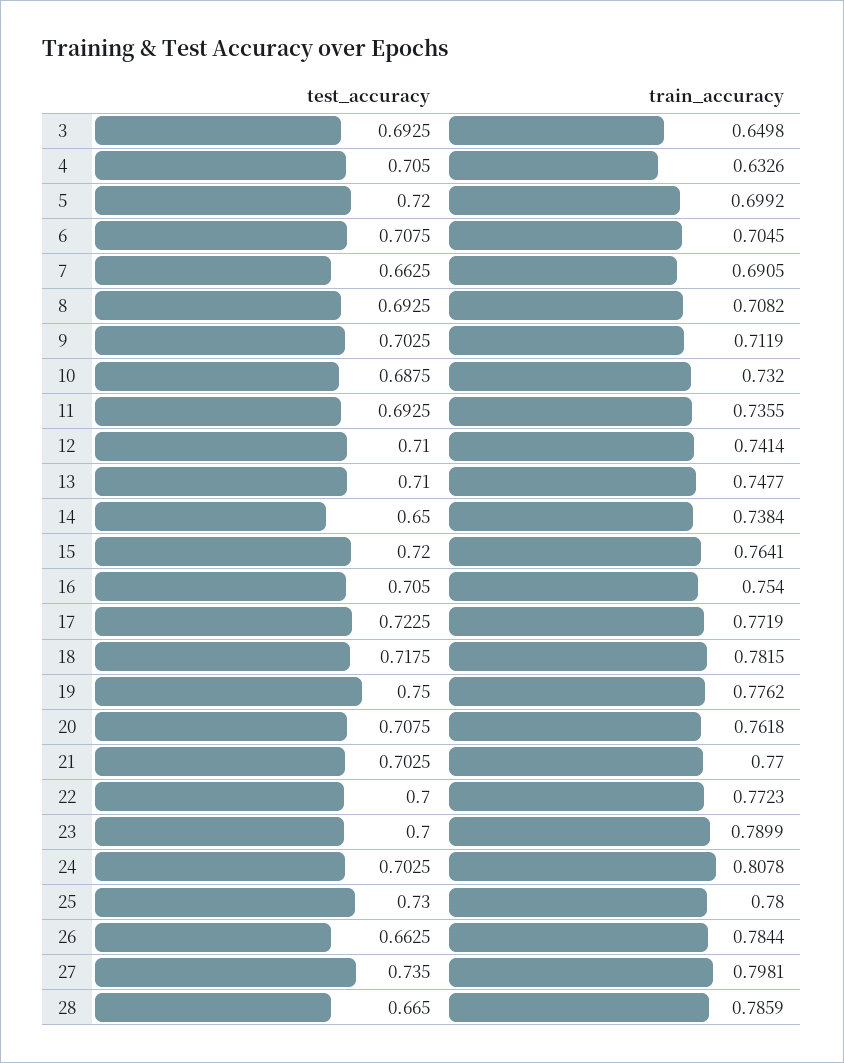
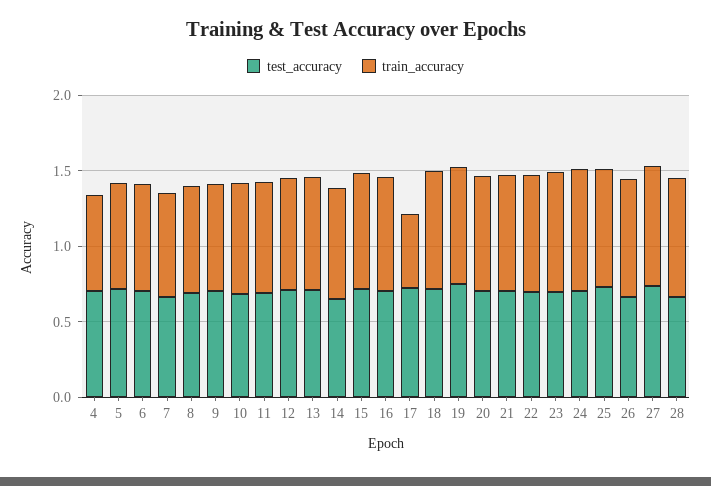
  {
    "test_accuracy": {
-     "3": 0.6925,
      "4": 0.705,
      "5": 0.72,
      "6": 0.7075,
      "7": 0.6625,
      "8": 0.6925,
      "9": 0.7025,
      "10": 0.6875,
      "11": 0.6925,
      "12": 0.71,
      "13": 0.71,
      "14": 0.65,
      "15": 0.72,
      "16": 0.705,
      "17": 0.7225,
      "18": 0.7175,
      "19": 0.75,
      "20": 0.7075,
      "21": 0.7025,
      "22": 0.7,
      "23": 0.7,
      "24": 0.7025,
      "25": 0.73,
      "26": 0.6625,
      "27": 0.735,
      "28": 0.665
    },
    "train_accuracy": {
-     "3": 0.6498,
      "4": 0.6326,
      "5": 0.6992,
      "6": 0.7045,
      "7": 0.6905,
      "8": 0.7082,
      "9": 0.7119,
      "10": 0.732,
      "11": 0.7355,
      "12": 0.7414,
      "13": 0.7477,
      "14": 0.7384,
      "15": 0.7641,
      "16": 0.754,
-     "17": 0.7719,
+     "17": 0.5,
      "18": 0.7815,
      "19": 0.7762,
      "20": 0.7618,
      "21": 0.77,
      "22": 0.7723,
      "23": 0.7899,
      "24": 0.8078,
      "25": 0.78,
      "26": 0.7844,
      "27": 0.7981,
      "28": 0.7859
    }
  }

